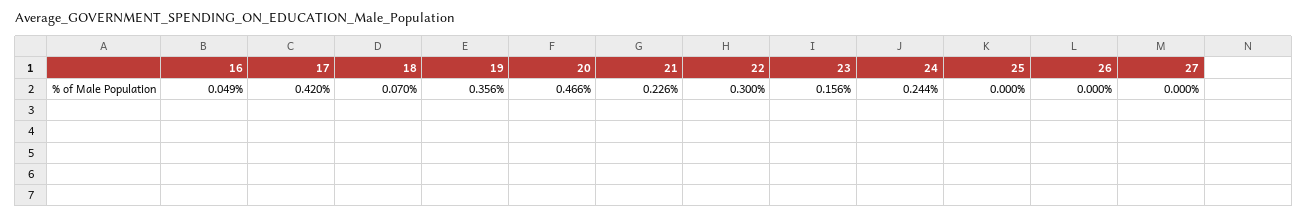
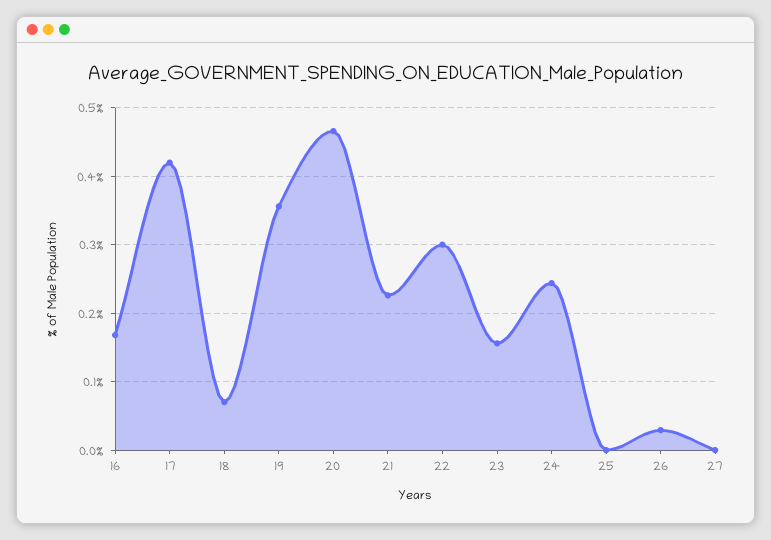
  {
-   "16": 0.049,
+   "16": 0.17,
    "17": 0.42,
    "18": 0.07,
    "19": 0.356,
    "20": 0.466,
    "21": 0.226,
    "22": 0.3,
    "23": 0.156,
    "24": 0.244,
    "25": 0,
-   "26": 0,
+   "26": 0.03,
    "27": 0
  }

